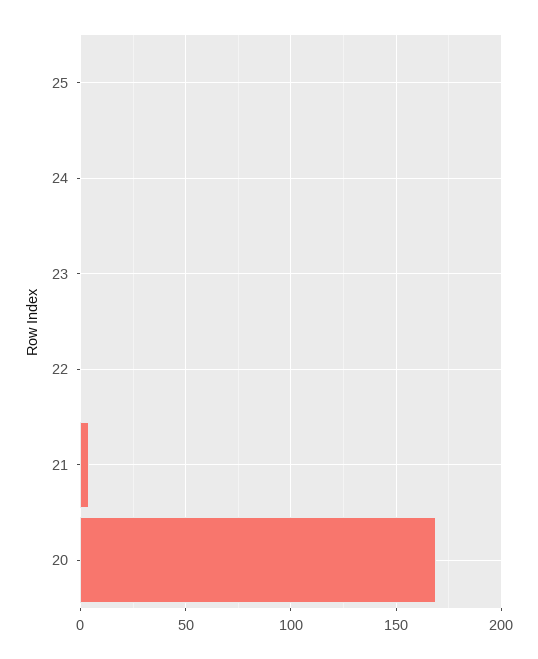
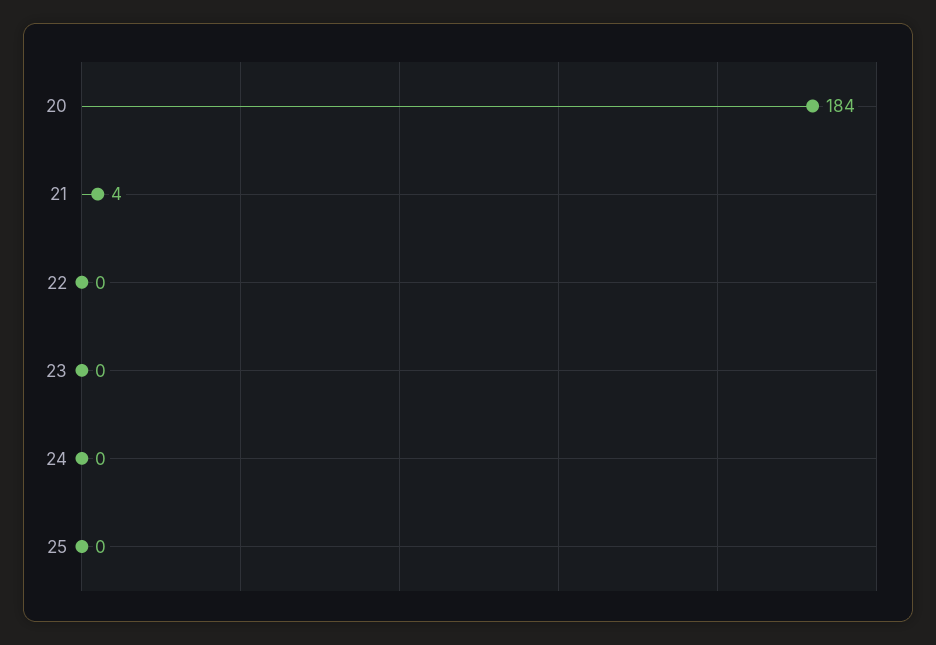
  {
    "25": 0,
    "24": 0,
    "23": 0,
    "22": 0,
    "21": 4,
-   "20": 170
+   "20": 184
  }

